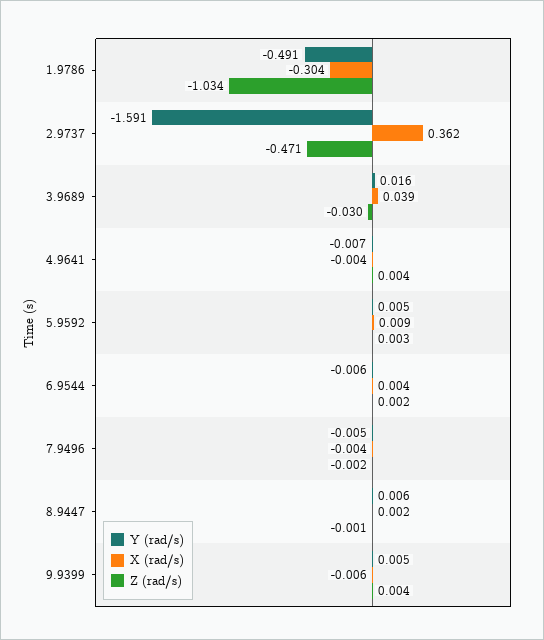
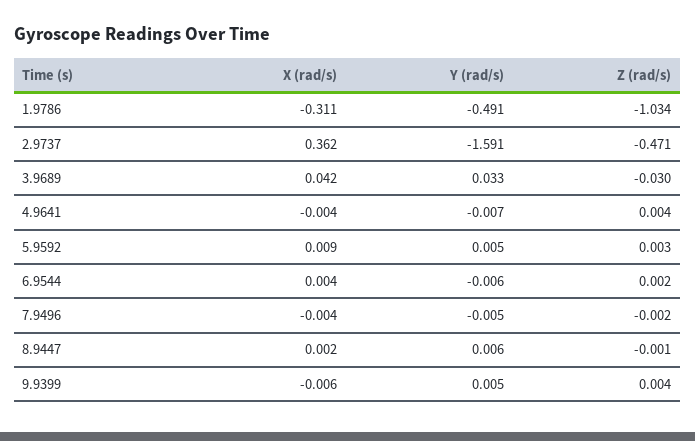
  {
    "Y (rad/s)": {
      "1.9786": -0.491,
      "2.9737": -1.591,
-     "3.9689": 0.016,
+     "3.9689": 0.033,
      "4.9641": -0.007,
      "5.9592": 0.005,
      "6.9544": -0.006,
      "7.9496": -0.005,
      "8.9447": 0.006,
      "9.9399": 0.005
    },
    "X (rad/s)": {
-     "1.9786": -0.304,
+     "1.9786": -0.311,
      "2.9737": 0.362,
-     "3.9689": 0.039,
+     "3.9689": 0.042,
      "4.9641": -0.004,
      "5.9592": 0.009,
      "6.9544": 0.004,
      "7.9496": -0.004,
      "8.9447": 0.002,
      "9.9399": -0.006
    },
    "Z (rad/s)": {
      "1.9786": -1.034,
      "2.9737": -0.471,
      "3.9689": -0.03,
      "4.9641": 0.004,
      "5.9592": 0.003,
      "6.9544": 0.002,
      "7.9496": -0.002,
      "8.9447": -0.001,
      "9.9399": 0.004
    }
  }

